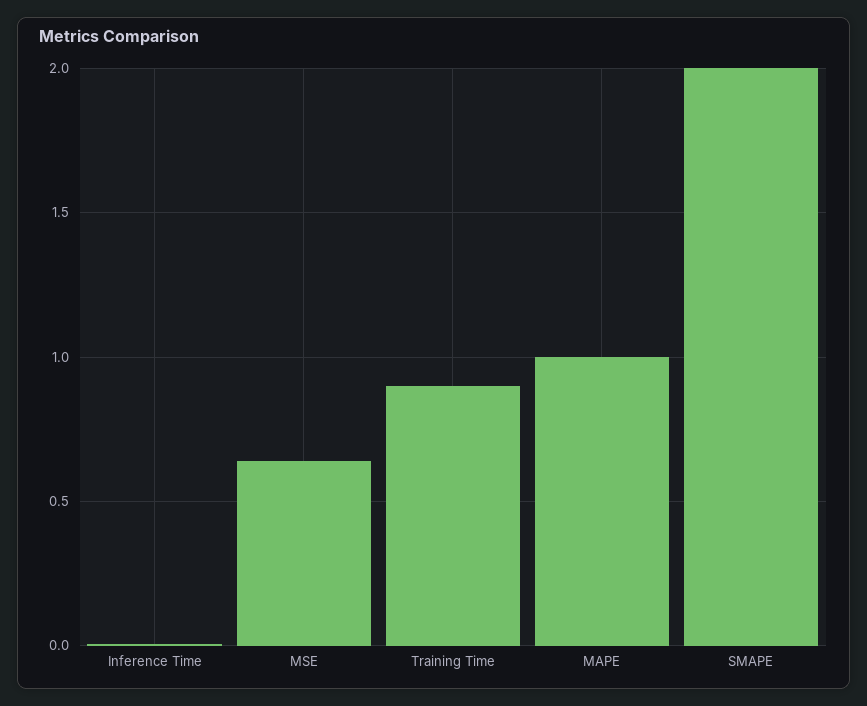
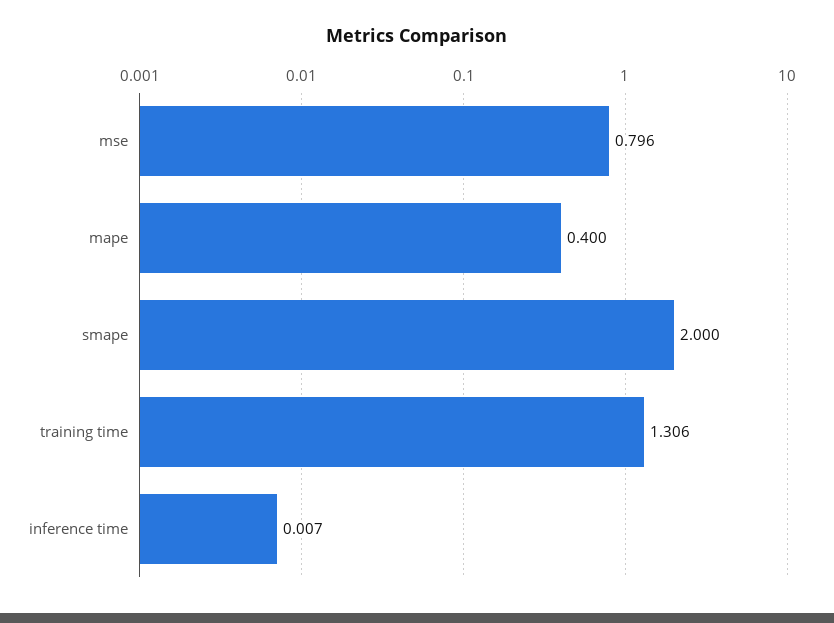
  {
    "Inference Time": 0.007,
-   "MSE": 0.65,
+   "MSE": 0.796,
-   "Training Time": 0.9,
+   "Training Time": 1.306,
-   "MAPE": 1,
+   "MAPE": 0.4,
    "SMAPE": 2
  }

